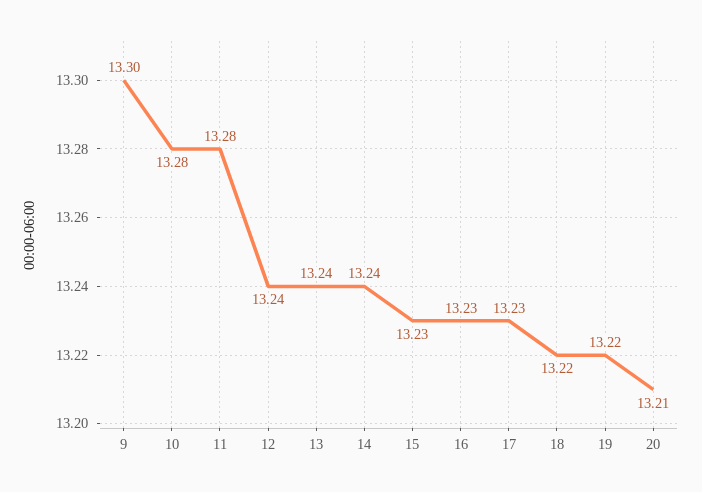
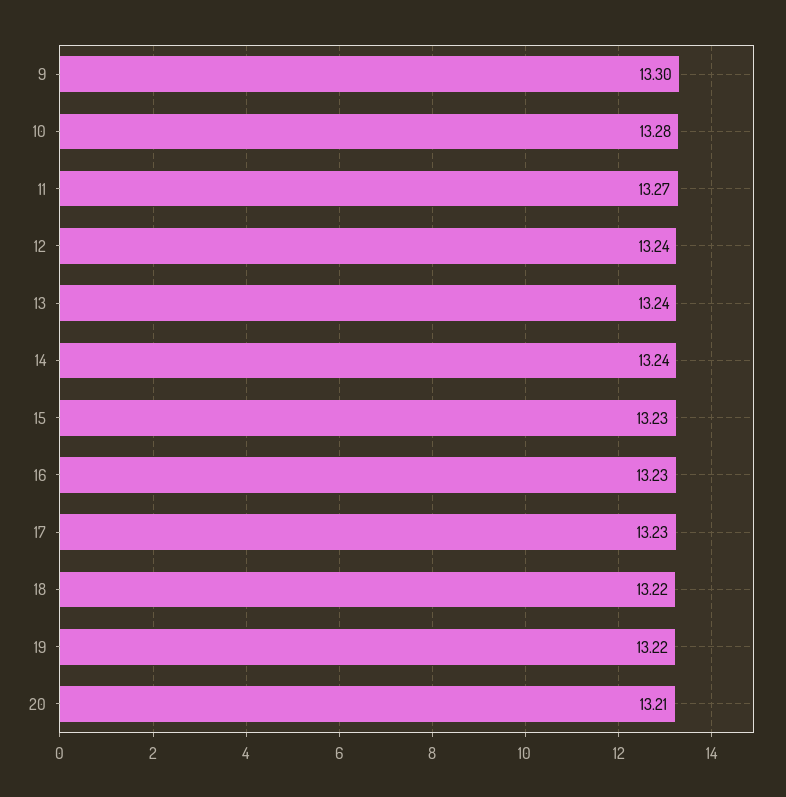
  {
    "9": 13.3,
    "10": 13.28,
-   "11": 13.28,
+   "11": 13.27,
    "12": 13.24,
    "13": 13.24,
    "14": 13.24,
    "15": 13.23,
    "16": 13.23,
    "17": 13.23,
    "18": 13.22,
    "19": 13.22,
    "20": 13.21
  }

